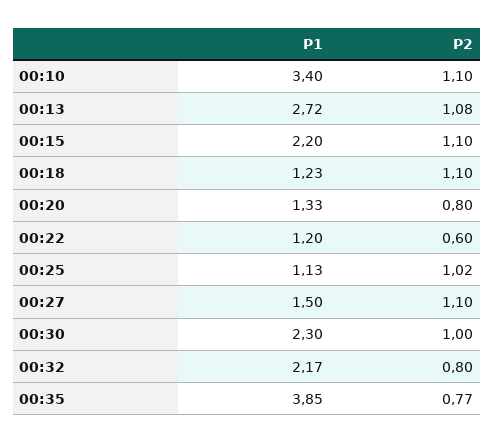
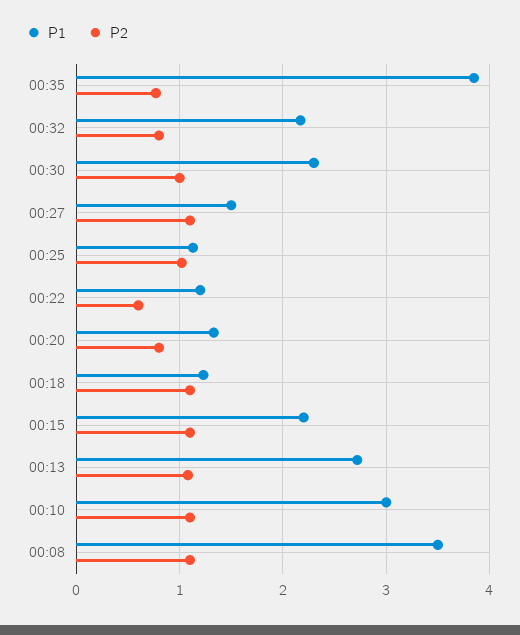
  {
    "P1": {
-     "00:10": 3.4,
+     "00:10": 3,
      "00:13": 2.72,
      "00:15": 2.2,
      "00:18": 1.23,
      "00:20": 1.33,
      "00:22": 1.2,
      "00:25": 1.13,
      "00:27": 1.5,
      "00:30": 2.3,
      "00:32": 2.17,
-     "00:35": 3.85
+     "00:35": 3.85,
+     "00:08": 3.5
    },
    "P2": {
      "00:10": 1.1,
      "00:13": 1.08,
      "00:15": 1.1,
      "00:18": 1.1,
      "00:20": 0.8,
      "00:22": 0.6,
      "00:25": 1.02,
      "00:27": 1.1,
      "00:30": 1,
      "00:32": 0.8,
-     "00:35": 0.77
+     "00:35": 0.77,
+     "00:08": 1.1
    }
  }

